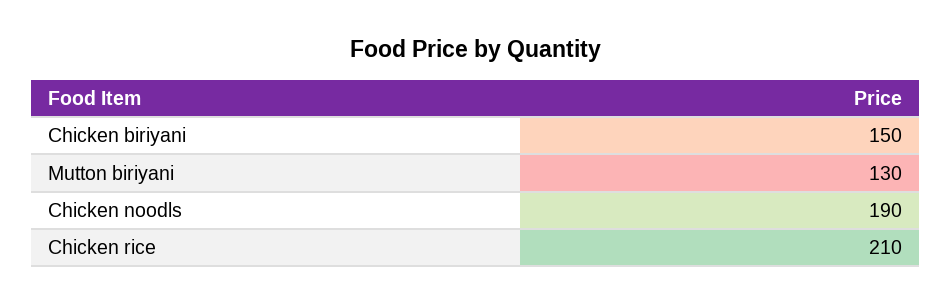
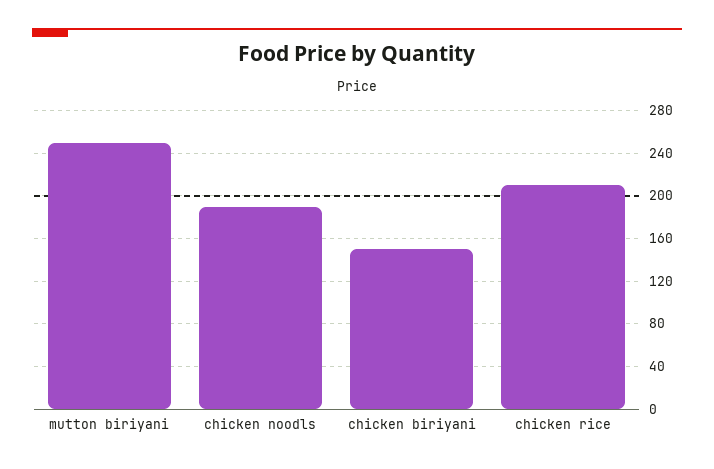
  {
    "Chicken biriyani": 150,
-   "Mutton biriyani": 130,
+   "Mutton biriyani": 250,
    "Chicken noodls": 190,
    "Chicken rice": 210
  }

